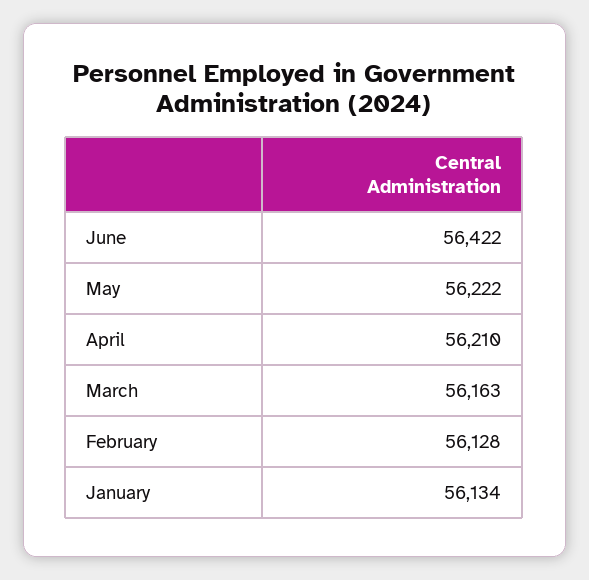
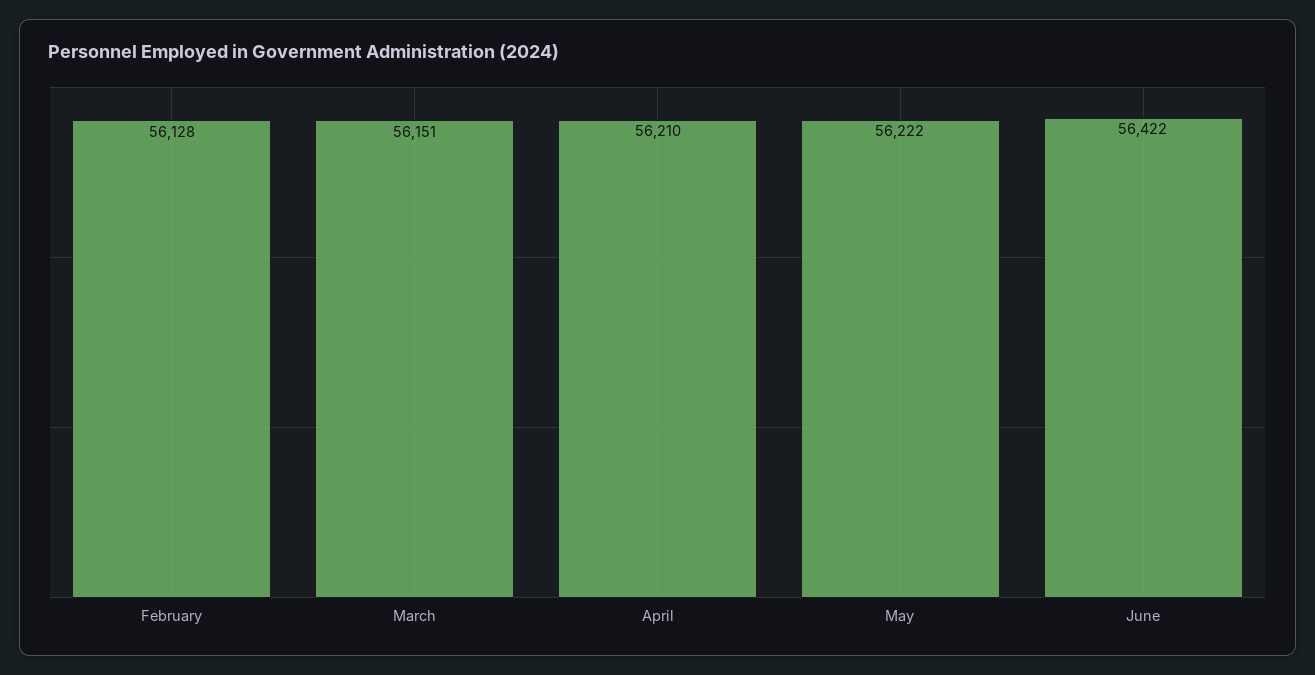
  {
    "June": 56422,
    "May": 56222,
    "April": 56210,
-   "March": 56163,
+   "March": 56151,
-   "February": 56128,
+   "February": 56128
-   "January": 56134
  }

